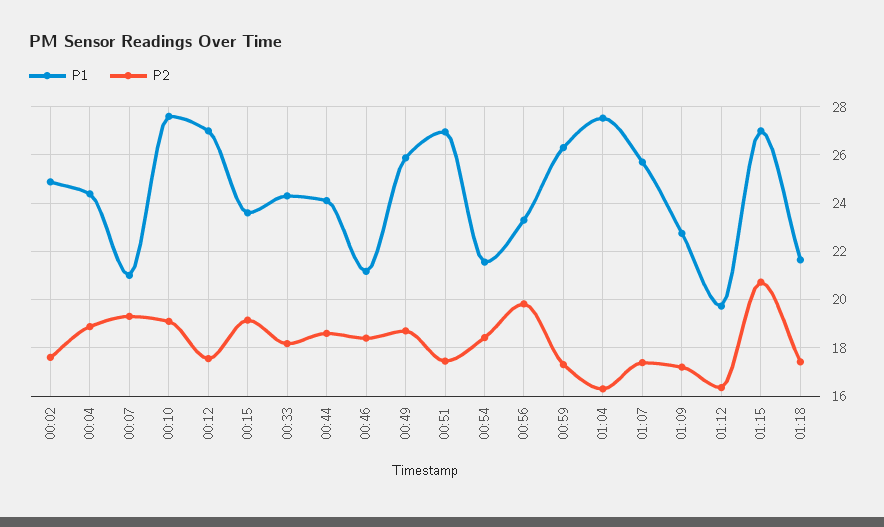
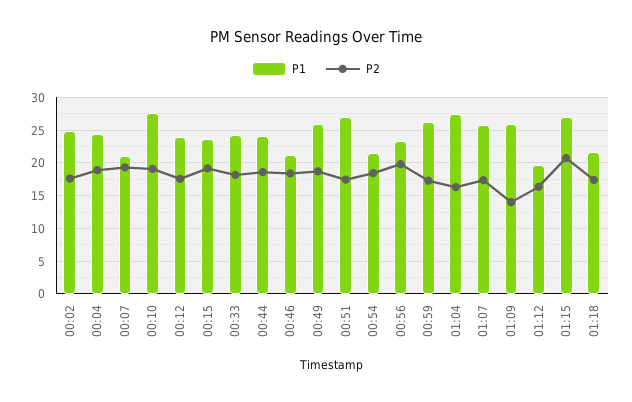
  {
    "P1": {
      "00:02": 25,
      "00:04": 24.5,
      "00:07": 21,
      "00:10": 27.5,
-     "00:12": 27,
+     "00:12": 24,
      "00:15": 23.5,
      "00:33": 24.25,
      "00:44": 24,
      "00:46": 21.25,
      "00:49": 26,
      "00:51": 27,
      "00:54": 21.5,
      "00:56": 23.25,
      "00:59": 26.25,
      "01:04": 27.5,
      "01:07": 25.75,
-     "01:09": 22.75,
+     "01:09": 26,
      "01:12": 19.75,
      "01:15": 27,
      "01:18": 21.75
    },
    "P2": {
      "00:02": 17.5,
      "00:04": 19,
      "00:07": 19.25,
      "00:10": 19,
      "00:12": 17.5,
      "00:15": 19.25,
      "00:33": 18.25,
      "00:44": 18.5,
      "00:46": 18.5,
      "00:49": 18.75,
      "00:51": 17.5,
      "00:54": 18.5,
      "00:56": 19.75,
      "00:59": 17.25,
      "01:04": 16.25,
      "01:07": 17.5,
-     "01:09": 17.25,
+     "01:09": 14,
      "01:12": 16.25,
      "01:15": 20.75,
      "01:18": 17.5
    }
  }

